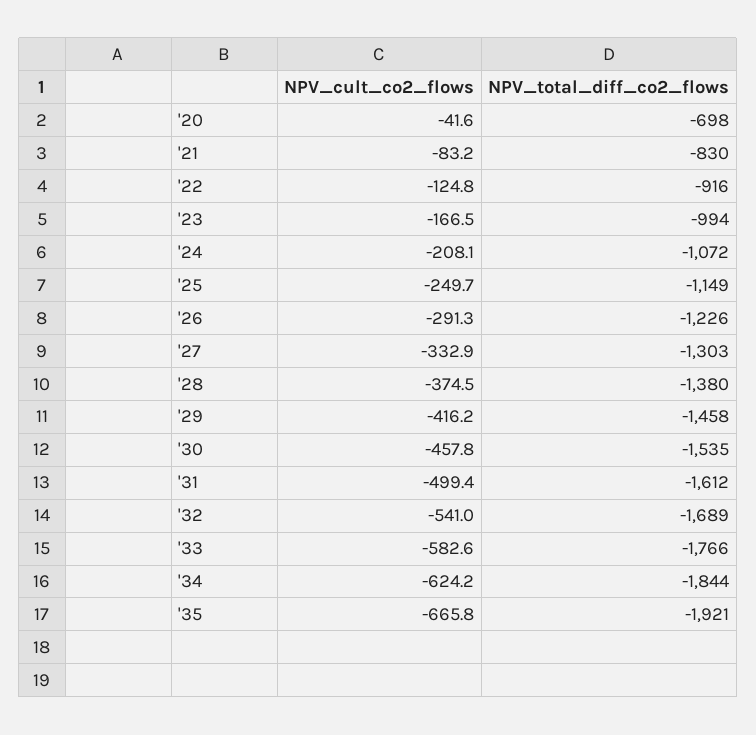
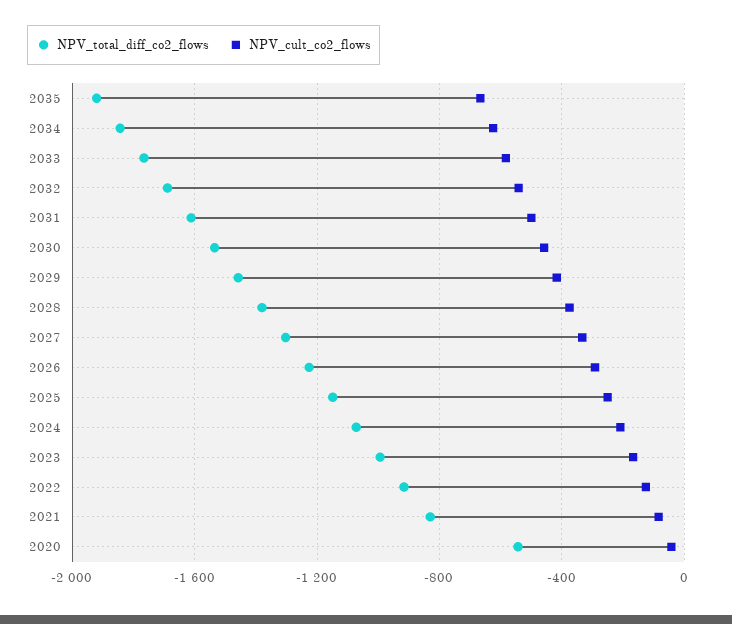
  {
    "NPV_cult_co2_flows": {
      "'20": -41.6,
      "'21": -83.2,
      "'22": -124.8,
      "'23": -166.5,
      "'24": -208.1,
      "'25": -249.7,
      "'26": -291.3,
      "'27": -332.9,
      "'28": -374.5,
      "'29": -416.2,
      "'30": -457.8,
      "'31": -499.4,
      "'32": -541,
      "'33": -582.6,
      "'34": -624.2,
      "'35": -665.8
    },
    "NPV_total_diff_co2_flows": {
-     "'20": -698,
+     "'20": -550,
      "'21": -830,
      "'22": -916,
      "'23": -994,
      "'24": -1072,
      "'25": -1149,
      "'26": -1226,
      "'27": -1303,
      "'28": -1380,
      "'29": -1458,
      "'30": -1535,
      "'31": -1612,
      "'32": -1689,
      "'33": -1766,
      "'34": -1844,
      "'35": -1921
    }
  }

